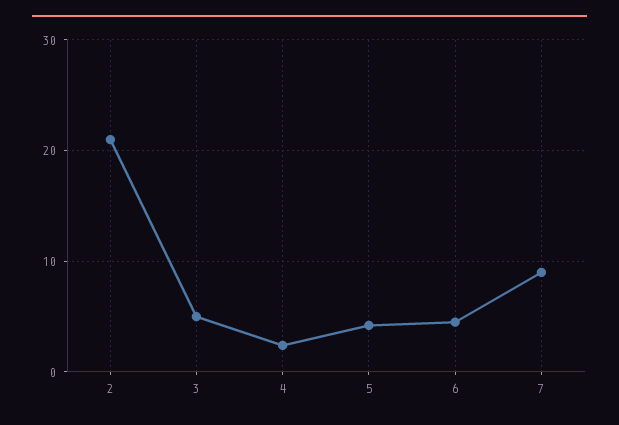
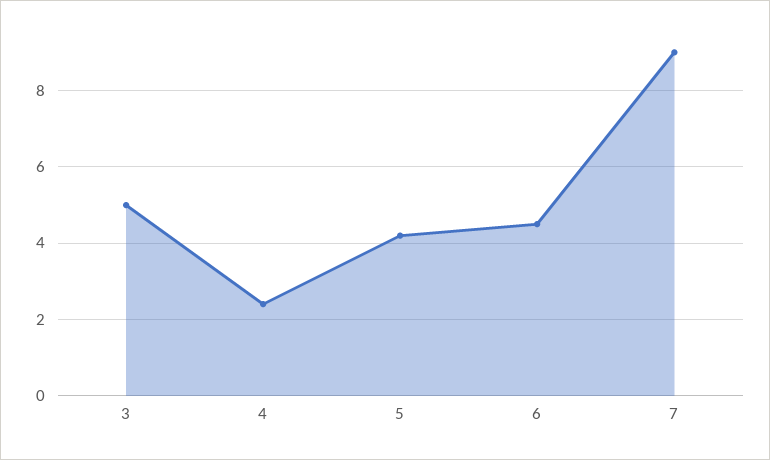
  {
-   "2": 21,
    "3": 5,
    "4": 2.5,
    "5": 4,
    "6": 4.5,
    "7": 9
  }

